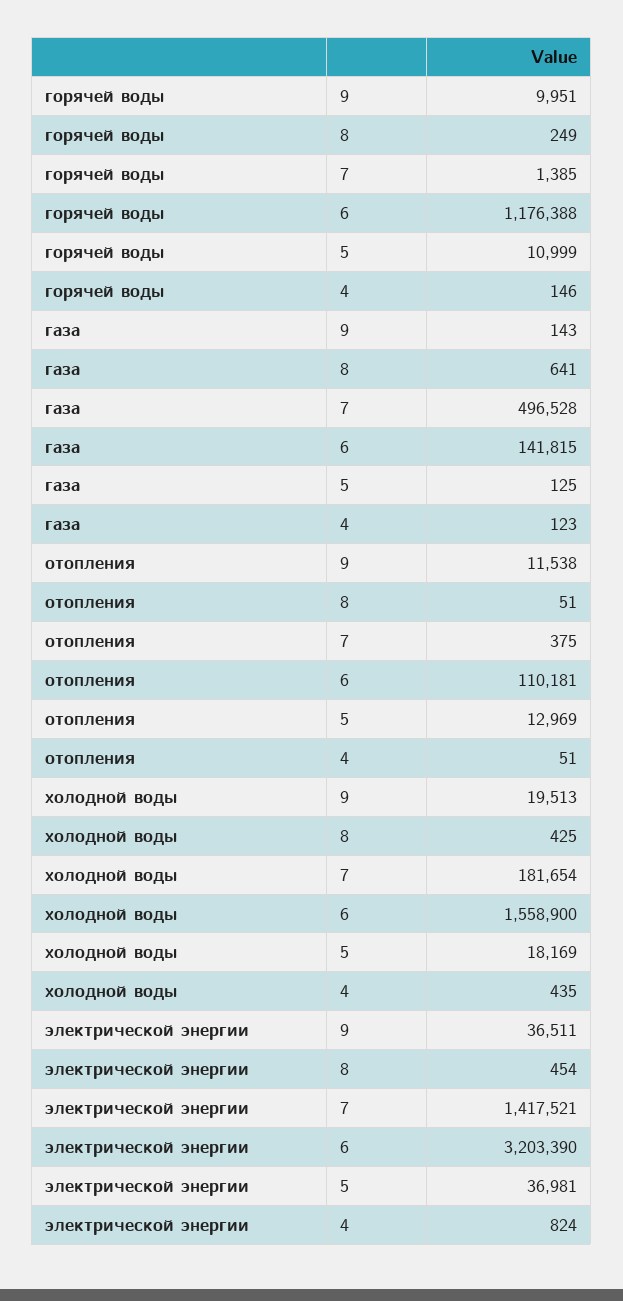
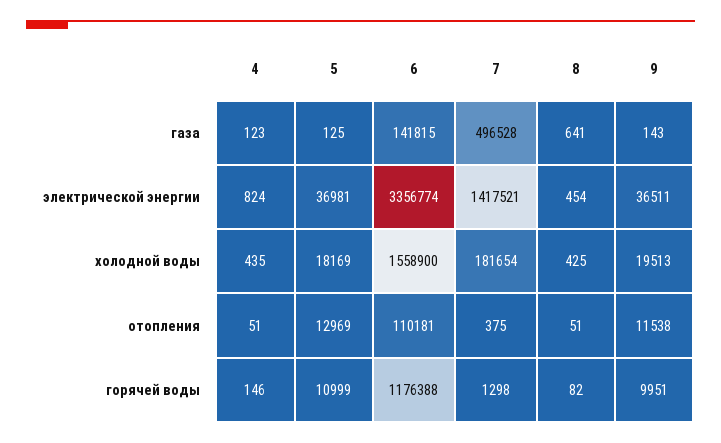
  {
    "горячей воды": {
      "9": 9951,
-     "8": 249,
+     "8": 82,
-     "7": 1385,
+     "7": 1298,
      "6": 1176388,
      "5": 10999,
      "4": 146
    },
    "газа": {
      "9": 143,
      "8": 641,
      "7": 496528,
      "6": 141815,
      "5": 125,
      "4": 123
    },
    "отопления": {
      "9": 11538,
      "8": 51,
      "7": 375,
      "6": 110181,
      "5": 12969,
      "4": 51
    },
    "холодной воды": {
      "9": 19513,
      "8": 425,
      "7": 181654,
      "6": 1558900,
      "5": 18169,
      "4": 435
    },
    "электрической энергии": {
      "9": 36511,
      "8": 454,
      "7": 1417521,
-     "6": 3203390,
+     "6": 3356774,
      "5": 36981,
      "4": 824
    }
  }

